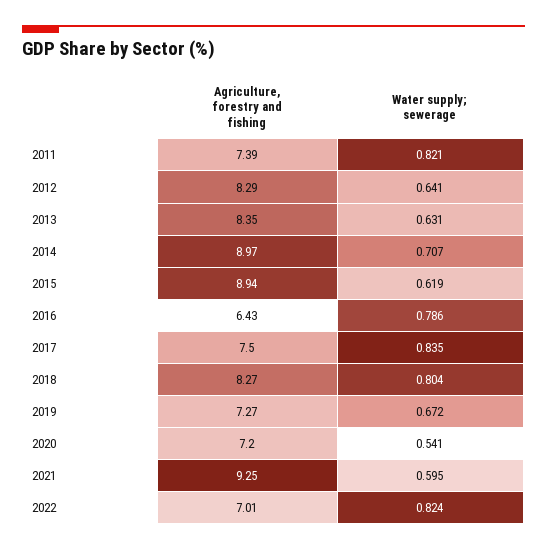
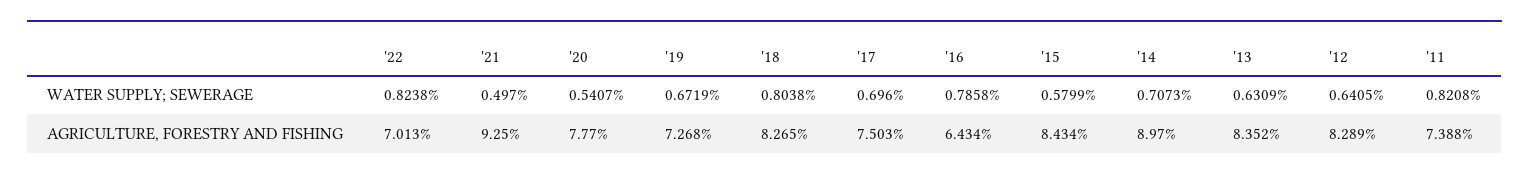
  {
    "Agriculture, forestry and fishing": {
      "2011": 7.388,
      "2012": 8.289,
      "2013": 8.352,
      "2014": 8.97,
-     "2015": 8.94,
+     "2015": 8.434,
      "2016": 6.434,
      "2017": 7.503,
      "2018": 8.265,
      "2019": 7.268,
-     "2020": 7.2,
+     "2020": 7.77,
      "2021": 9.25,
      "2022": 7.013
    },
    "Water supply; sewerage": {
      "2011": 0.8208,
      "2012": 0.6405,
      "2013": 0.6309,
      "2014": 0.7073,
-     "2015": 0.619,
+     "2015": 0.5799,
      "2016": 0.7858,
-     "2017": 0.835,
+     "2017": 0.696,
      "2018": 0.8038,
      "2019": 0.6719,
      "2020": 0.5407,
-     "2021": 0.595,
+     "2021": 0.497,
      "2022": 0.8238
    }
  }

